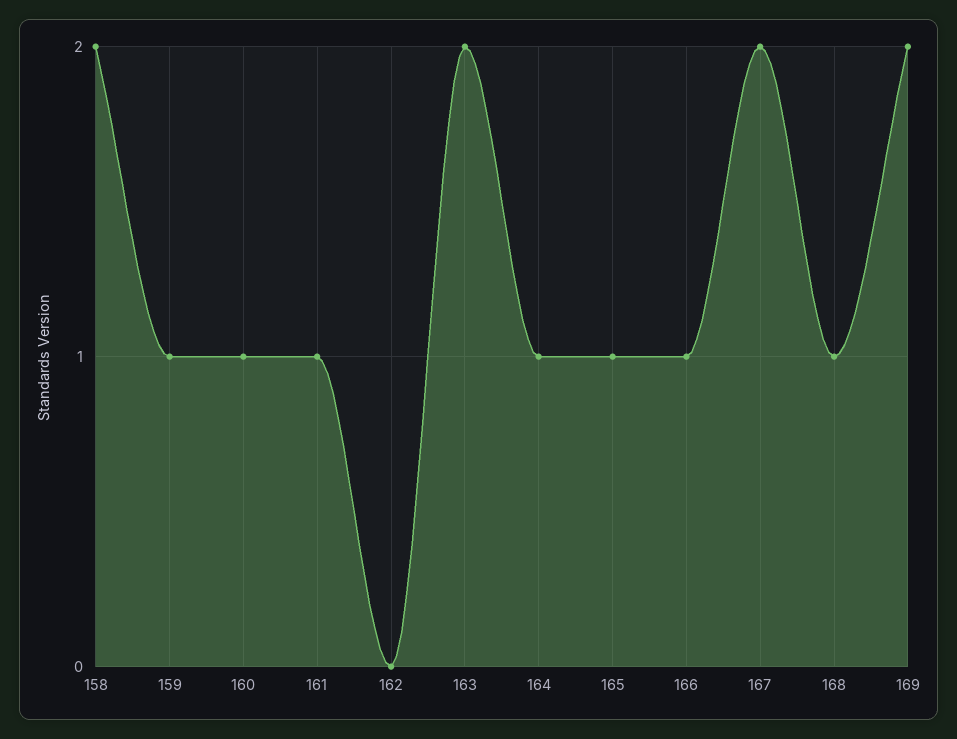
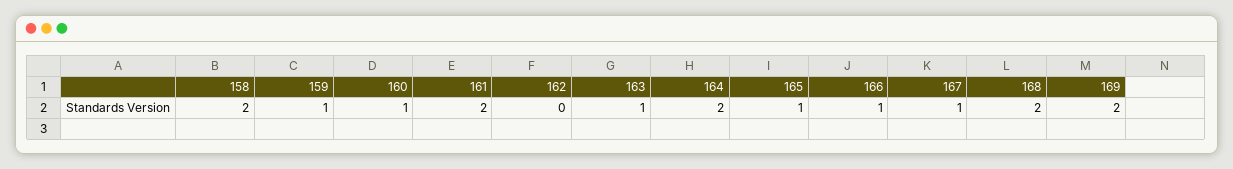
  {
    "158": 2,
    "159": 1,
    "160": 1,
-   "161": 1,
+   "161": 2,
    "162": 0,
-   "163": 2,
+   "163": 1,
-   "164": 1,
+   "164": 2,
    "165": 1,
    "166": 1,
-   "167": 2,
+   "167": 1,
-   "168": 1,
+   "168": 2,
    "169": 2
  }

